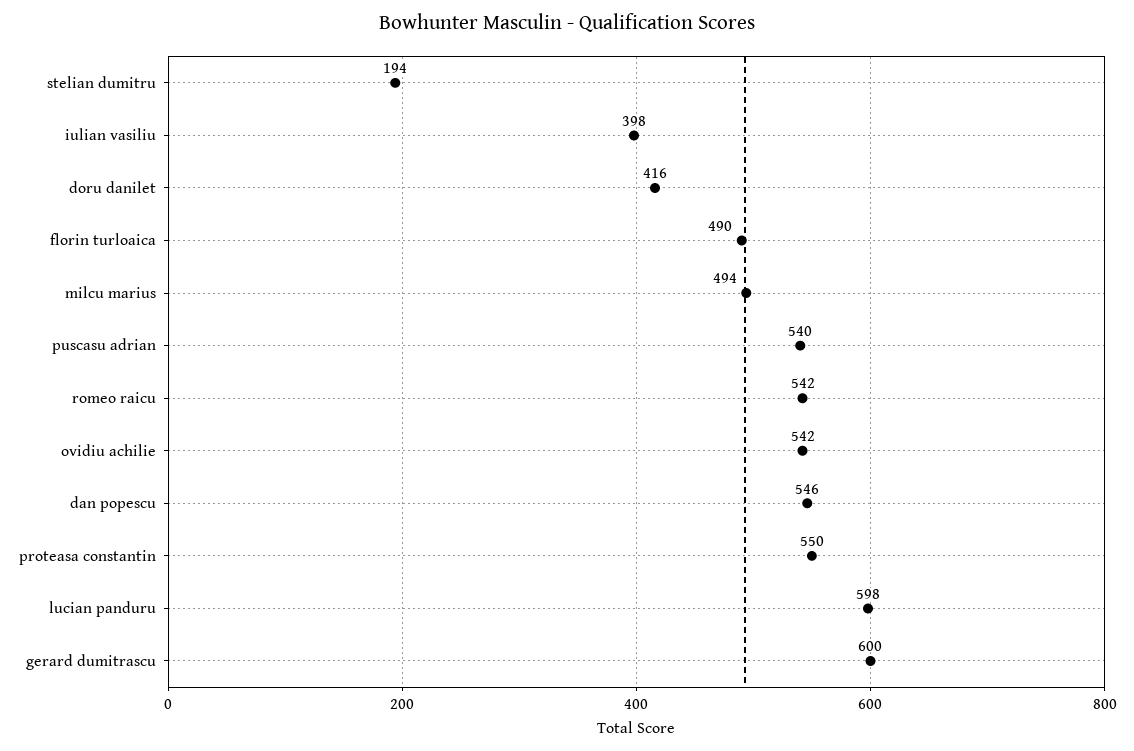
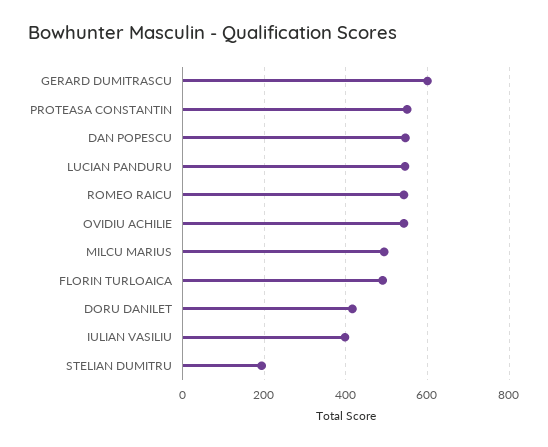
  {
    "stelian dumitru": 194,
    "iulian vasiliu": 398,
    "doru danilet": 416,
    "florin turloaica": 490,
    "milcu marius": 494,
-   "puscasu adrian": 540,
    "romeo raicu": 542,
    "ovidiu achilie": 542,
    "dan popescu": 546,
    "proteasa constantin": 550,
-   "lucian panduru": 598,
+   "lucian panduru": 540,
    "gerard dumitrascu": 600
  }

